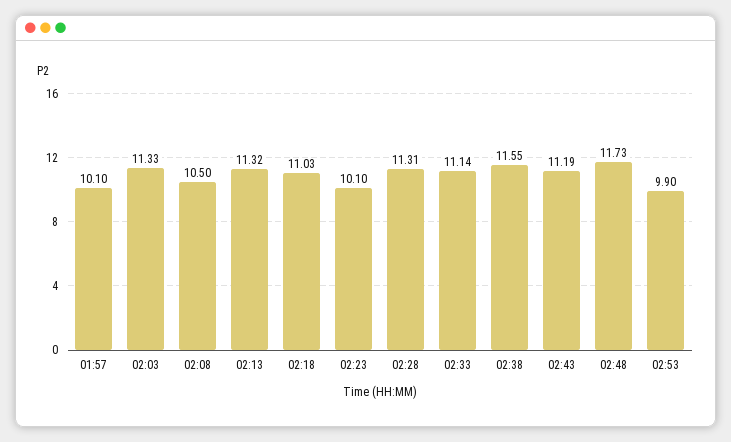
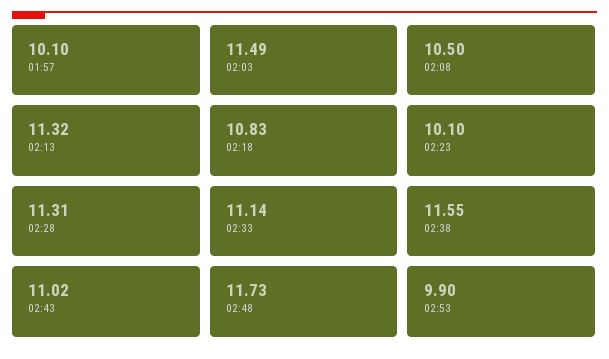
  {
    "01:57": 10.1,
-   "02:03": 11.33,
+   "02:03": 11.49,
    "02:08": 10.5,
    "02:13": 11.32,
-   "02:18": 11.03,
+   "02:18": 10.83,
    "02:23": 10.1,
    "02:28": 11.31,
    "02:33": 11.14,
    "02:38": 11.55,
-   "02:43": 11.19,
+   "02:43": 11.02,
    "02:48": 11.73,
    "02:53": 9.9
  }

